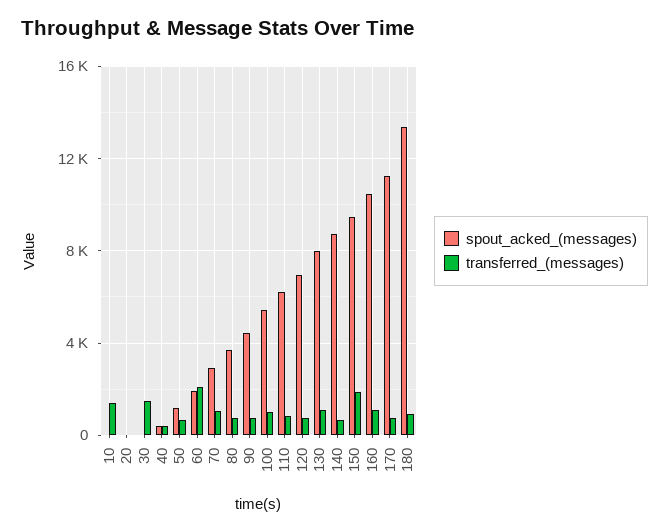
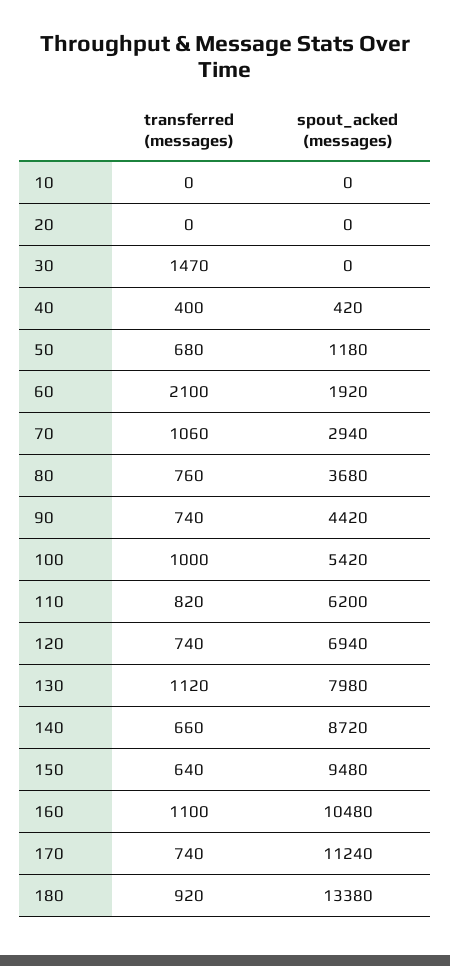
  {
    "spout_acked_(messages)": {
      "10": 0,
      "20": 0,
      "30": 0,
      "40": 420,
      "50": 1180,
      "60": 1920,
      "70": 2940,
      "80": 3680,
      "90": 4420,
      "100": 5420,
      "110": 6200,
      "120": 6940,
      "130": 7980,
      "140": 8720,
      "150": 9480,
      "160": 10480,
      "170": 11240,
      "180": 13380
    },
    "transferred_(messages)": {
-     "10": 1500,
+     "10": 0,
      "20": 0,
      "30": 1470,
      "40": 400,
      "50": 680,
      "60": 2100,
      "70": 1060,
      "80": 760,
      "90": 740,
      "100": 1000,
      "110": 820,
      "120": 740,
      "130": 1120,
      "140": 660,
-     "150": 2000,
+     "150": 640,
      "160": 1100,
      "170": 740,
      "180": 920
    }
  }

